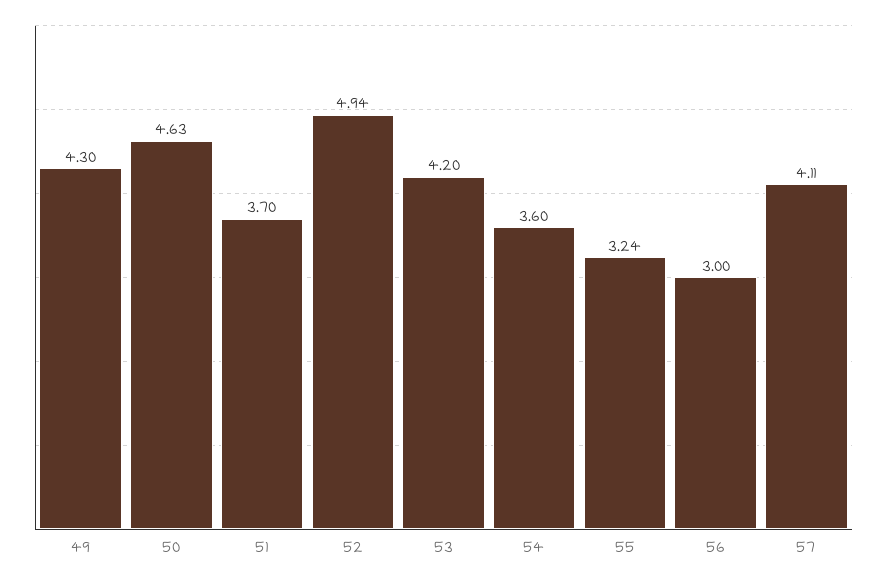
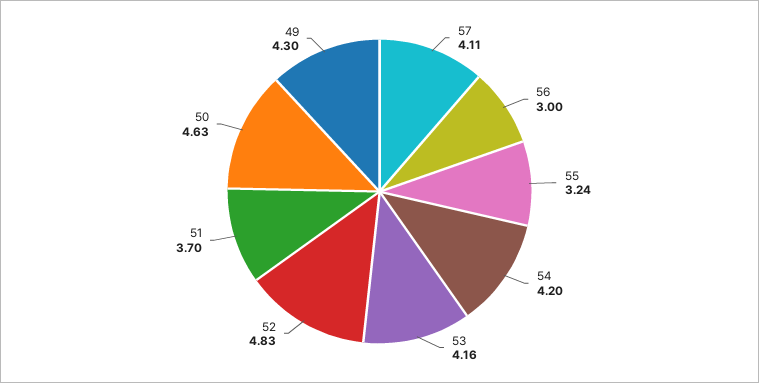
  {
    "49": 4.3,
    "50": 4.63,
    "51": 3.7,
-   "52": 4.94,
+   "52": 4.83,
-   "53": 4.2,
+   "53": 4.16,
-   "54": 3.6,
+   "54": 4.2,
    "55": 3.24,
    "56": 3,
    "57": 4.11
  }

